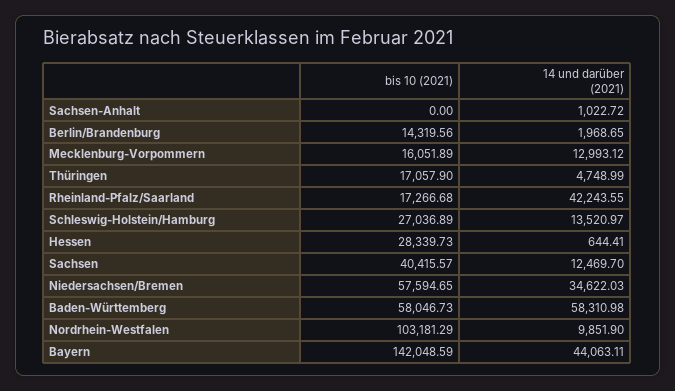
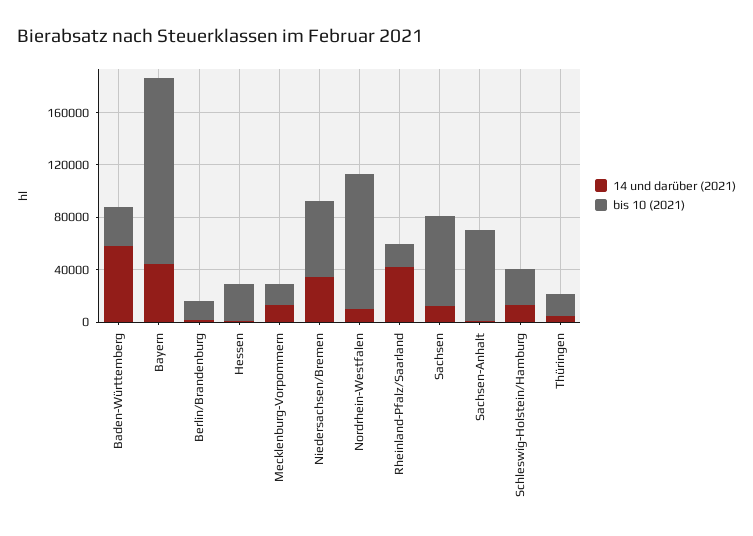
  {
    "bis 10 (2021)": {
-     "Sachsen-Anhalt": 0,
+     "Sachsen-Anhalt": 70000,
      "Berlin/Brandenburg": 14319.56,
      "Mecklenburg-Vorpommern": 16051.89,
      "Thüringen": 17057.9,
      "Rheinland-Pfalz/Saarland": 17266.68,
      "Schleswig-Holstein/Hamburg": 27036.89,
      "Hessen": 28339.73,
-     "Sachsen": 40415.57,
+     "Sachsen": 70000,
      "Niedersachsen/Bremen": 57594.65,
-     "Baden-Württemberg": 58046.73,
+     "Baden-Württemberg": 30000,
      "Nordrhein-Westfalen": 103181.29,
      "Bayern": 142048.59
    },
    "14 und darüber (2021)": {
      "Sachsen-Anhalt": 1022.72,
      "Berlin/Brandenburg": 1968.65,
      "Mecklenburg-Vorpommern": 12993.12,
      "Thüringen": 4748.99,
      "Rheinland-Pfalz/Saarland": 42243.55,
      "Schleswig-Holstein/Hamburg": 13520.97,
      "Hessen": 644.41,
      "Sachsen": 12469.7,
      "Niedersachsen/Bremen": 34622.03,
      "Baden-Württemberg": 58310.98,
      "Nordrhein-Westfalen": 9851.9,
      "Bayern": 44063.11
    }
  }

